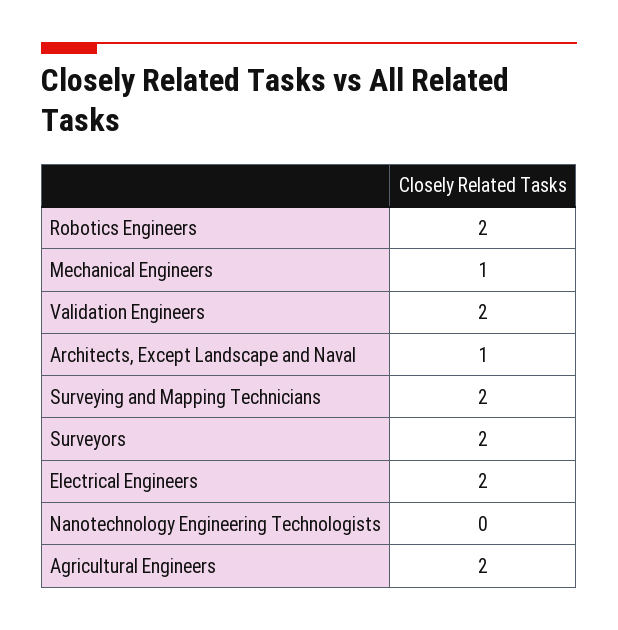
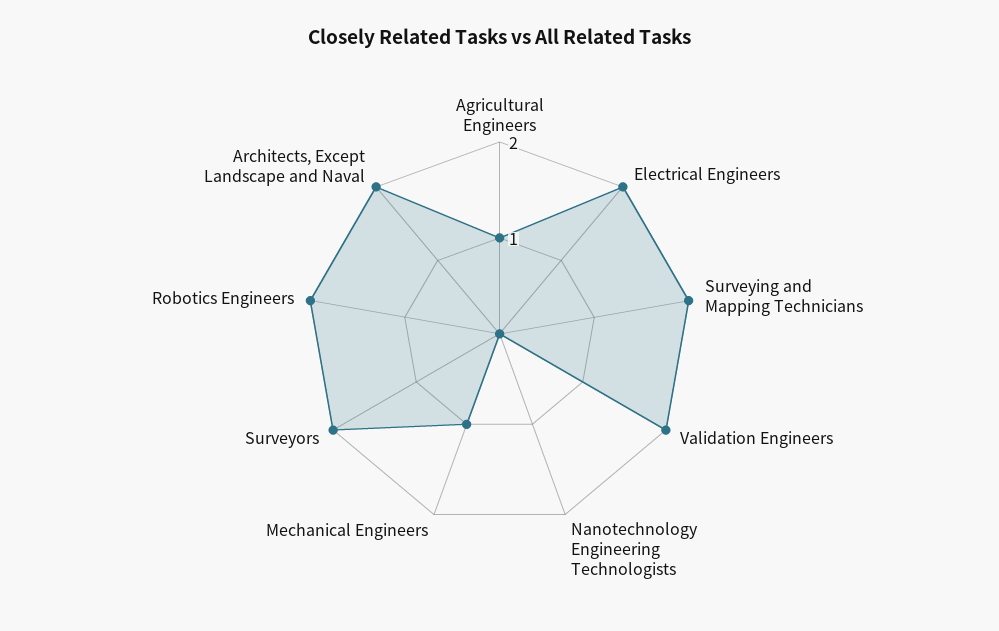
  {
    "Robotics Engineers": 2,
    "Mechanical Engineers": 1,
    "Validation Engineers": 2,
-   "Architects, Except Landscape and Naval": 1,
+   "Architects, Except Landscape and Naval": 2,
    "Surveying and Mapping Technicians": 2,
    "Surveyors": 2,
    "Electrical Engineers": 2,
    "Nanotechnology Engineering Technologists": 0,
-   "Agricultural Engineers": 2
+   "Agricultural Engineers": 1
  }

